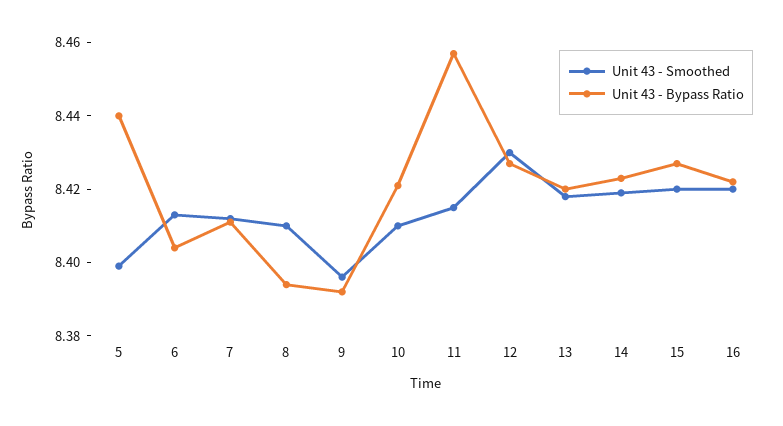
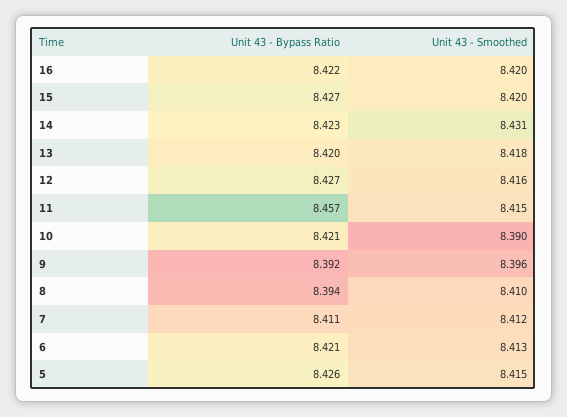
  {
    "Unit 43 - Smoothed": {
-     "5": 8.4,
+     "5": 8.415,
      "6": 8.413,
      "7": 8.412,
      "8": 8.41,
      "9": 8.396,
-     "10": 8.41,
+     "10": 8.39,
      "11": 8.415,
-     "12": 8.43,
+     "12": 8.416,
      "13": 8.418,
-     "14": 8.42,
+     "14": 8.431,
      "15": 8.42,
      "16": 8.42
    },
    "Unit 43 - Bypass Ratio": {
-     "5": 8.44,
+     "5": 8.426,
-     "6": 8.405,
+     "6": 8.421,
      "7": 8.411,
      "8": 8.394,
      "9": 8.392,
      "10": 8.421,
      "11": 8.457,
      "12": 8.427,
      "13": 8.42,
      "14": 8.423,
      "15": 8.427,
      "16": 8.422
    }
  }

